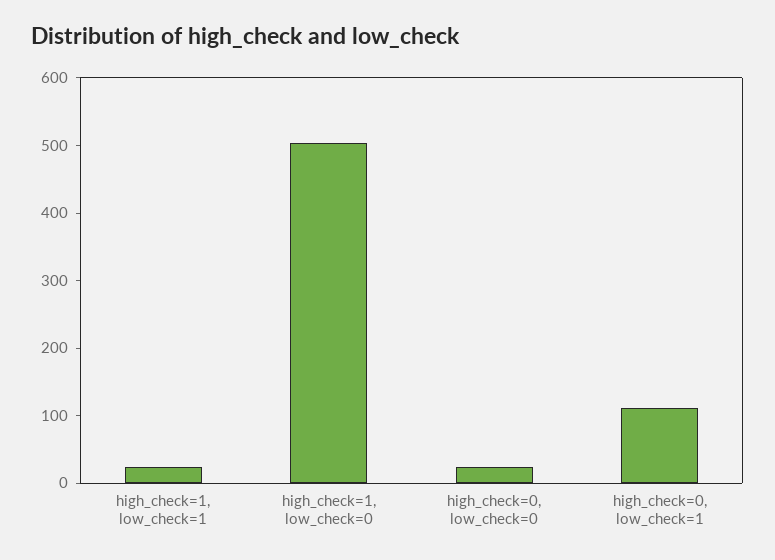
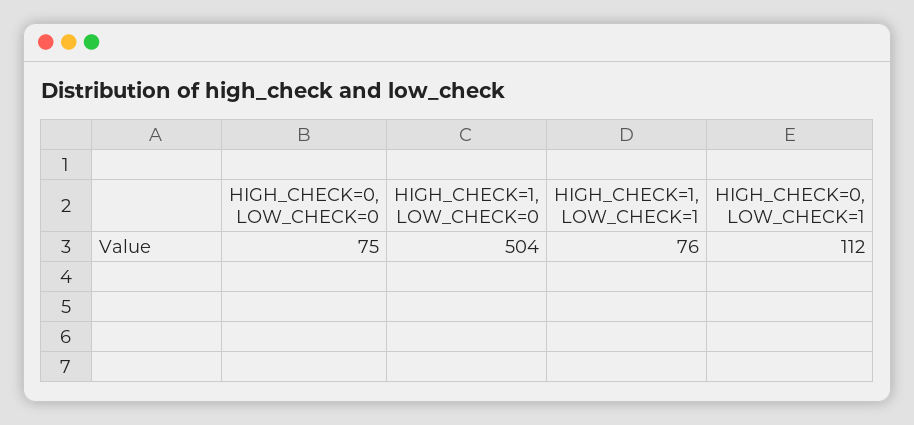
  {
-   "high_check=1, low_check=1": 20,
+   "high_check=1, low_check=1": 76,
    "high_check=1, low_check=0": 504,
-   "high_check=0, low_check=0": 20,
+   "high_check=0, low_check=0": 75,
    "high_check=0, low_check=1": 112
  }

